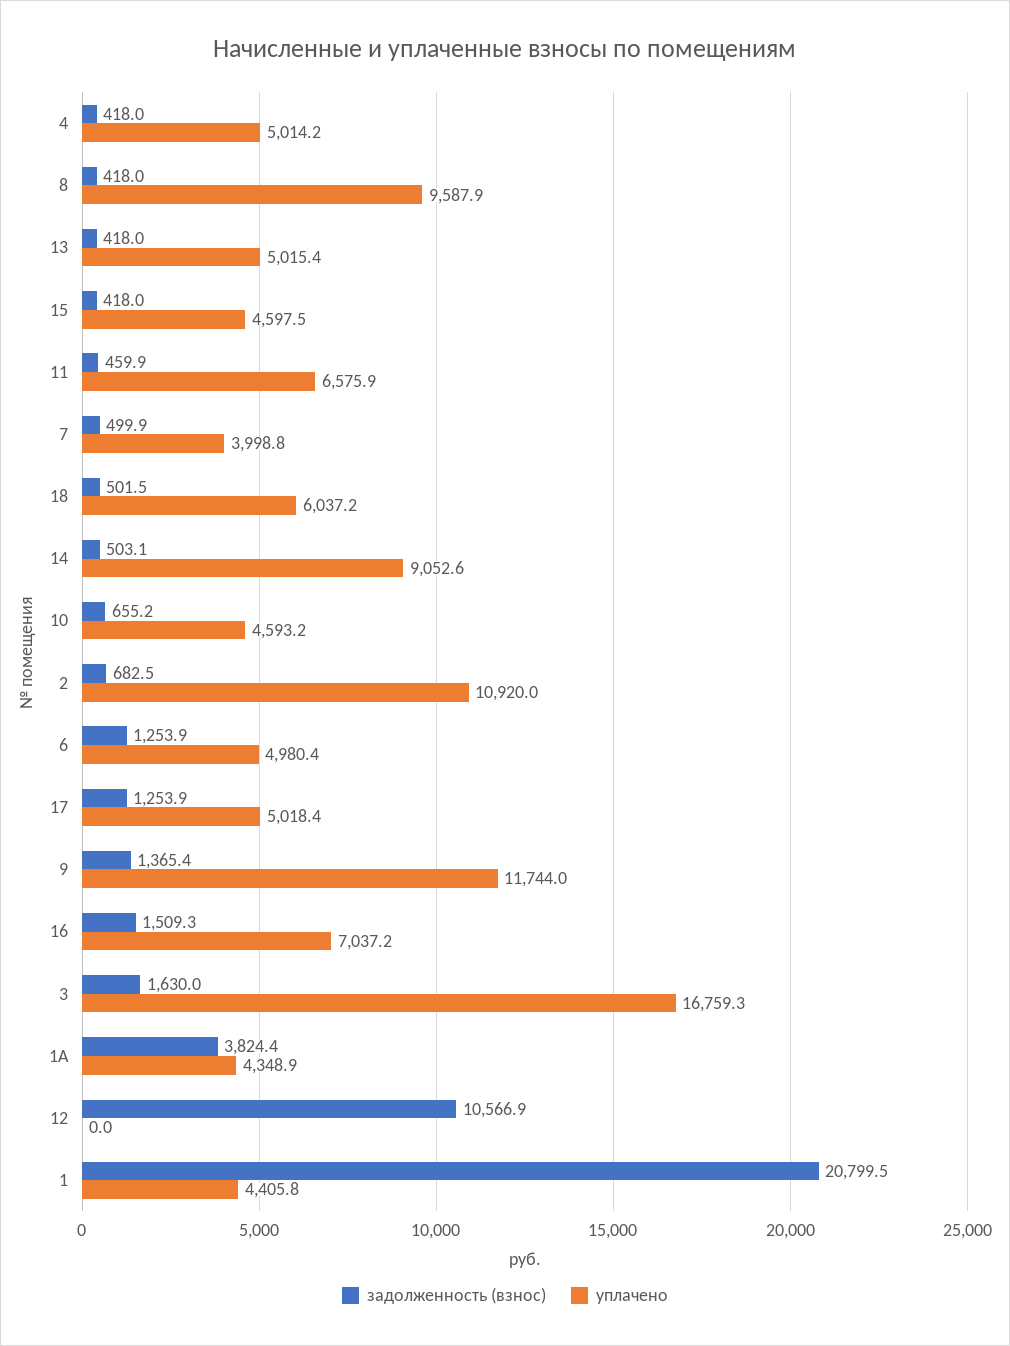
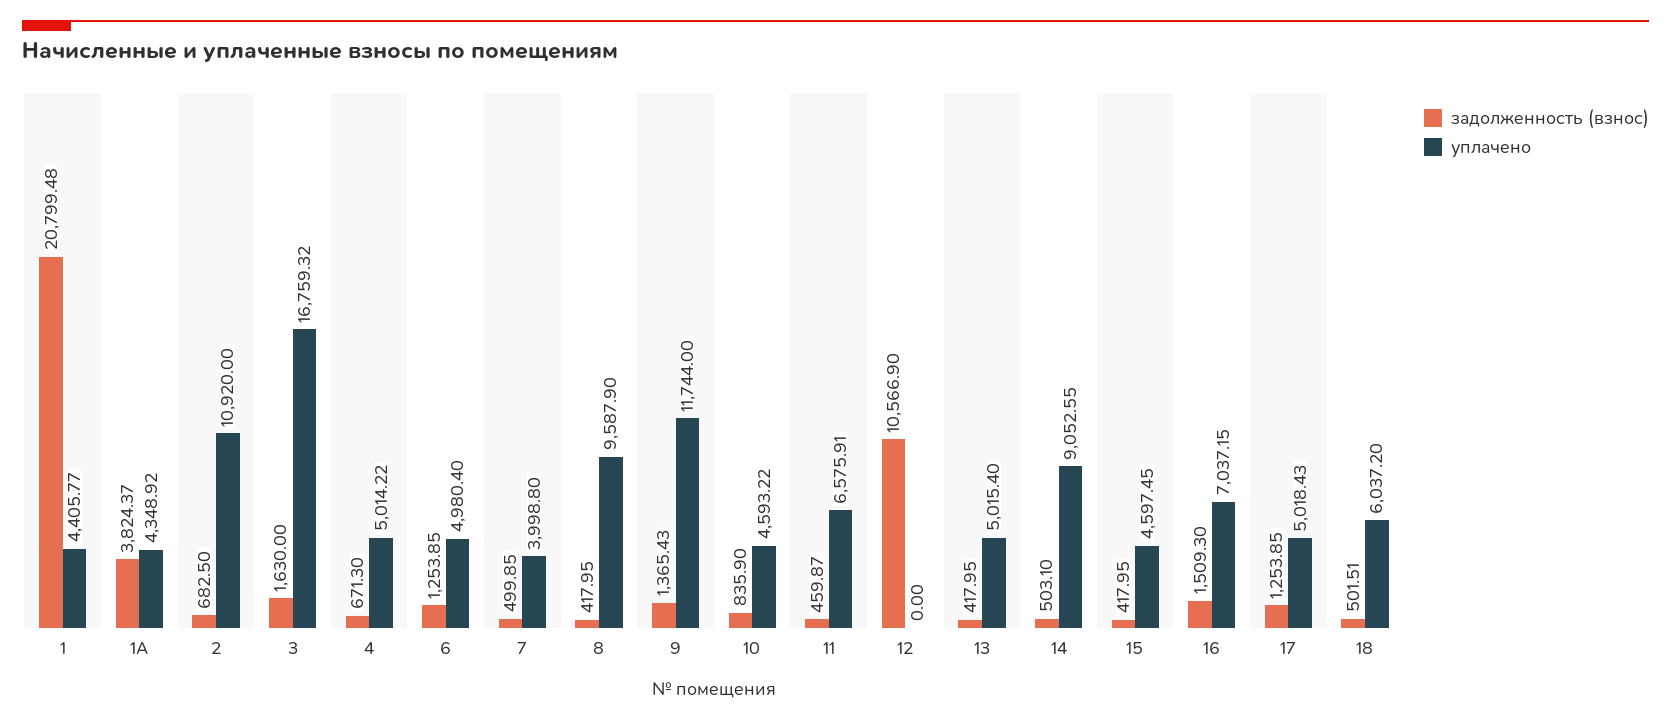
  {
    "задолженность (взнос)": {
-     "4": 418,
+     "4": 671.3,
      "8": 417.95,
      "13": 417.95,
      "15": 417.95,
      "11": 459.87,
      "7": 499.85,
      "18": 501.51,
      "14": 503.1,
-     "10": 655.2,
+     "10": 835.9,
      "2": 682.5,
      "6": 1253.85,
      "17": 1253.85,
      "9": 1365.43,
      "16": 1509.3,
      "3": 1630,
      "1А": 3824.37,
      "12": 10566.9,
      "1": 20799.48
    },
    "уплачено": {
      "4": 5014.22,
      "8": 9587.9,
      "13": 5015.4,
      "15": 4597.45,
      "11": 6575.91,
      "7": 3998.8,
      "18": 6037.2,
      "14": 9052.55,
      "10": 4593.22,
      "2": 10920,
      "6": 4980.4,
      "17": 5018.43,
      "9": 11744,
      "16": 7037.15,
      "3": 16759.32,
      "1А": 4348.92,
      "12": 0,
      "1": 4405.77
    }
  }

